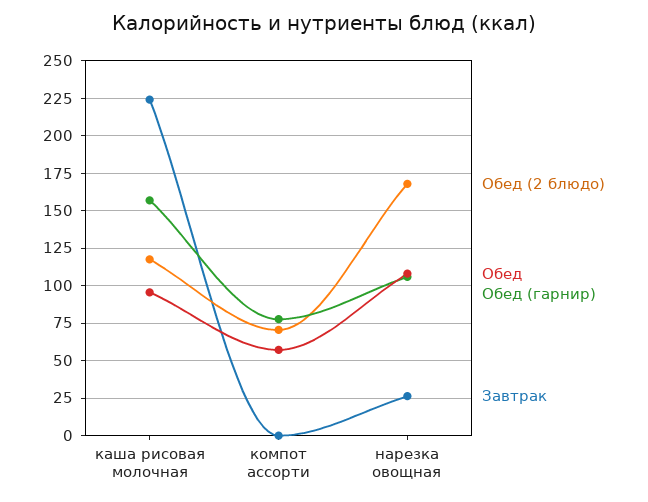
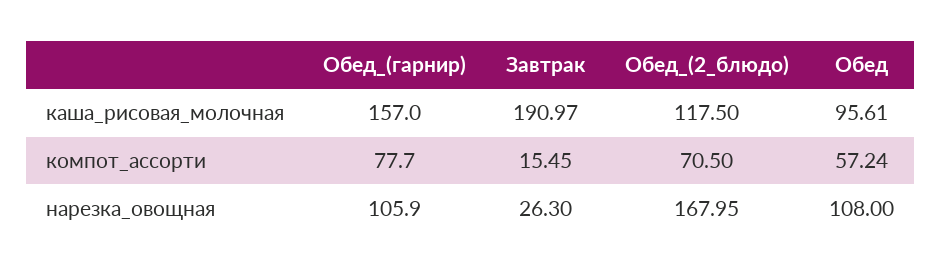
  {
    "Обед (2 блюдо)": {
      "каша рисовая молочная": 117.5,
      "компот ассорти": 70.5,
      "нарезка овощная": 167.95
    },
    "Обед": {
      "каша рисовая молочная": 95.61,
      "компот ассорти": 57.24,
      "нарезка овощная": 108
    },
    "Обед (гарнир)": {
      "каша рисовая молочная": 157,
      "компот ассорти": 77.7,
      "нарезка овощная": 105.9
    },
    "Завтрак": {
-     "каша рисовая молочная": 225,
+     "каша рисовая молочная": 190.97,
-     "компот ассорти": 0,
+     "компот ассорти": 15.45,
      "нарезка овощная": 26.3
    }
  }

